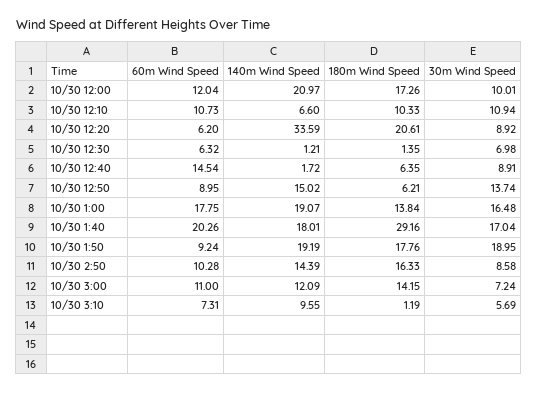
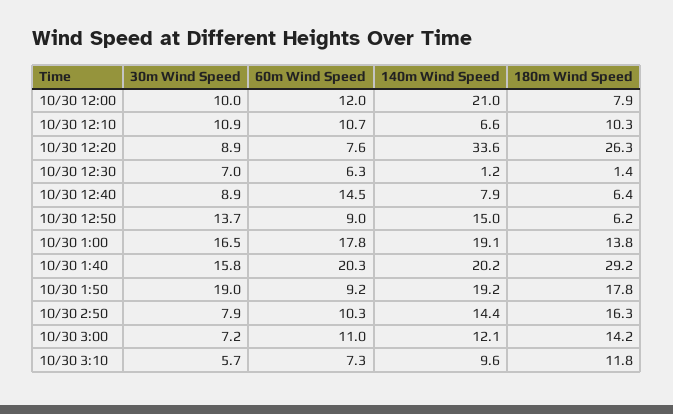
  {
    "60m Wind Speed": {
      "10/30 12:00": 12.04,
      "10/30 12:10": 10.73,
-     "10/30 12:20": 6.2,
+     "10/30 12:20": 7.6,
      "10/30 12:30": 6.32,
      "10/30 12:40": 14.54,
      "10/30 12:50": 8.95,
      "10/30 1:00": 17.75,
      "10/30 1:40": 20.26,
      "10/30 1:50": 9.24,
      "10/30 2:50": 10.28,
      "10/30 3:00": 11,
      "10/30 3:10": 7.31
    },
    "140m Wind Speed": {
      "10/30 12:00": 20.97,
      "10/30 12:10": 6.6,
      "10/30 12:20": 33.59,
      "10/30 12:30": 1.21,
-     "10/30 12:40": 1.72,
+     "10/30 12:40": 7.9,
      "10/30 12:50": 15.02,
      "10/30 1:00": 19.07,
-     "10/30 1:40": 18.01,
+     "10/30 1:40": 20.2,
      "10/30 1:50": 19.19,
      "10/30 2:50": 14.39,
      "10/30 3:00": 12.09,
      "10/30 3:10": 9.55
    },
    "180m Wind Speed": {
-     "10/30 12:00": 17.26,
+     "10/30 12:00": 7.9,
      "10/30 12:10": 10.33,
-     "10/30 12:20": 20.61,
+     "10/30 12:20": 26.3,
      "10/30 12:30": 1.35,
      "10/30 12:40": 6.35,
      "10/30 12:50": 6.21,
      "10/30 1:00": 13.84,
      "10/30 1:40": 29.16,
      "10/30 1:50": 17.76,
      "10/30 2:50": 16.33,
      "10/30 3:00": 14.15,
-     "10/30 3:10": 1.19
+     "10/30 3:10": 11.8
    },
    "30m Wind Speed": {
      "10/30 12:00": 10.01,
      "10/30 12:10": 10.94,
      "10/30 12:20": 8.92,
      "10/30 12:30": 6.98,
      "10/30 12:40": 8.91,
      "10/30 12:50": 13.74,
      "10/30 1:00": 16.48,
-     "10/30 1:40": 17.04,
+     "10/30 1:40": 15.8,
      "10/30 1:50": 18.95,
-     "10/30 2:50": 8.58,
+     "10/30 2:50": 7.9,
      "10/30 3:00": 7.24,
      "10/30 3:10": 5.69
    }
  }

